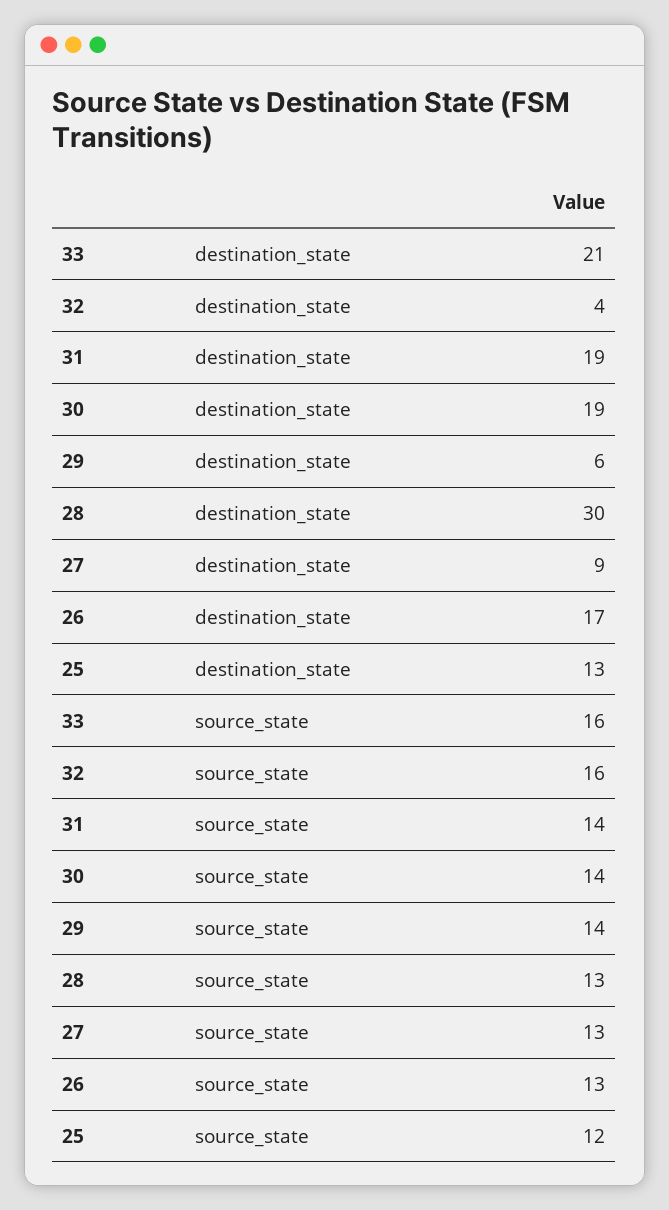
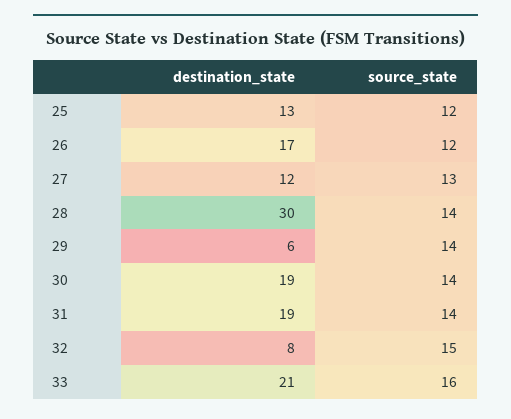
  {
    "33": {
      "destination_state": 21,
      "source_state": 16
    },
    "32": {
-     "destination_state": 4,
+     "destination_state": 8,
-     "source_state": 16
+     "source_state": 15
    },
    "31": {
      "destination_state": 19,
      "source_state": 14
    },
    "30": {
      "destination_state": 19,
      "source_state": 14
    },
    "29": {
      "destination_state": 6,
      "source_state": 14
    },
    "28": {
      "destination_state": 30,
-     "source_state": 13
+     "source_state": 14
    },
    "27": {
-     "destination_state": 9,
+     "destination_state": 12,
      "source_state": 13
    },
    "26": {
      "destination_state": 17,
-     "source_state": 13
+     "source_state": 12
    },
    "25": {
      "destination_state": 13,
      "source_state": 12
    }
  }

